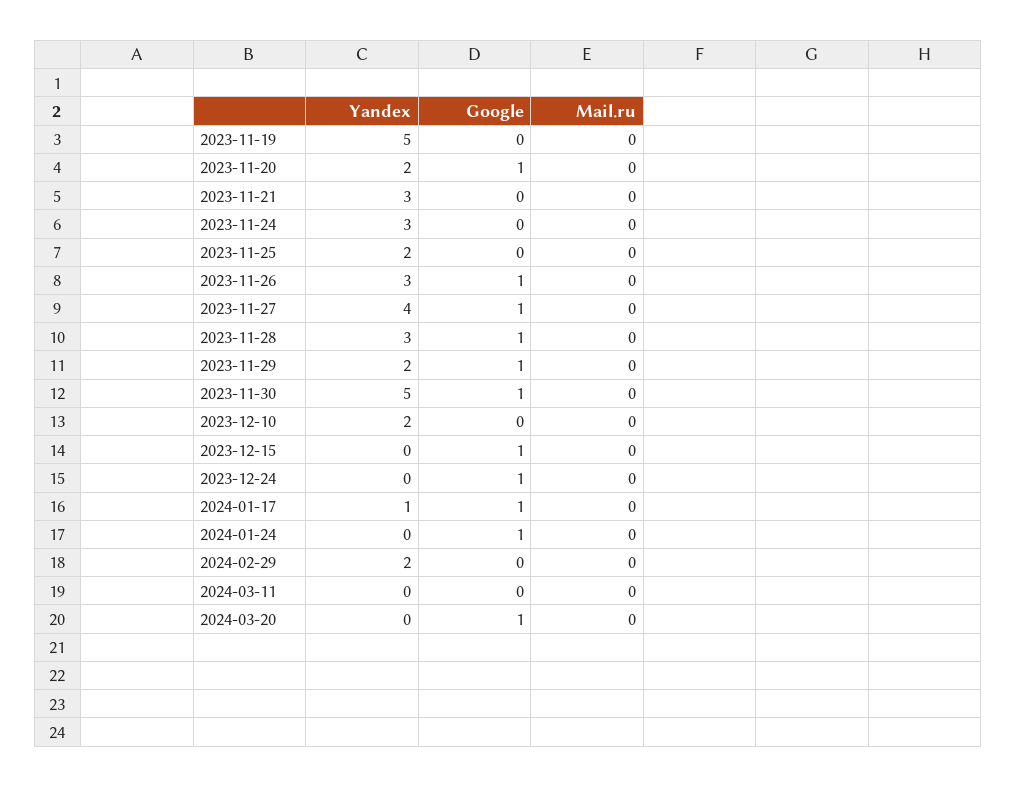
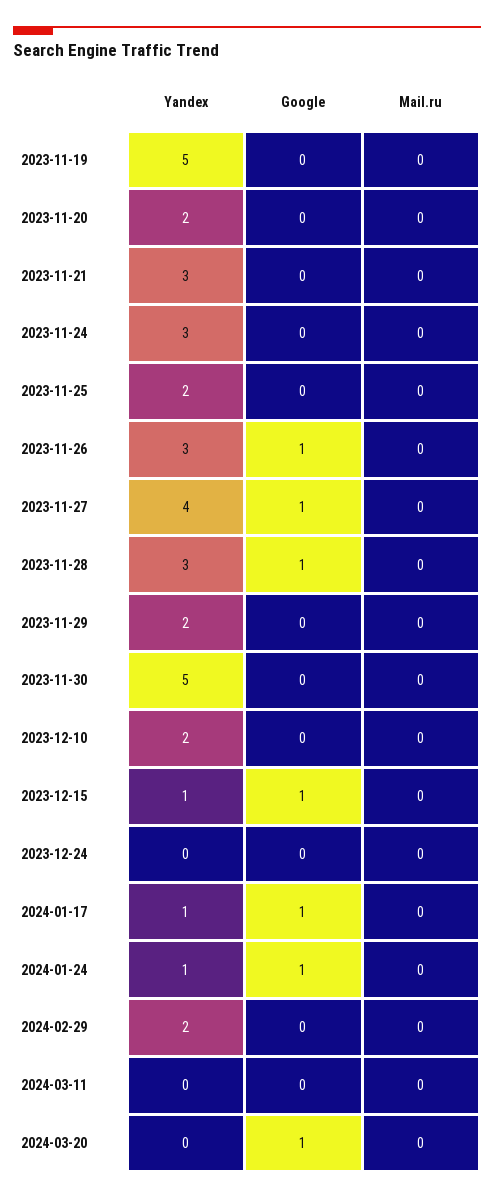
  {
    "Yandex": {
      "2023-11-19": 5,
      "2023-11-20": 2,
      "2023-11-21": 3,
      "2023-11-24": 3,
      "2023-11-25": 2,
      "2023-11-26": 3,
      "2023-11-27": 4,
      "2023-11-28": 3,
      "2023-11-29": 2,
      "2023-11-30": 5,
      "2023-12-10": 2,
-     "2023-12-15": 0,
+     "2023-12-15": 1,
      "2023-12-24": 0,
      "2024-01-17": 1,
-     "2024-01-24": 0,
+     "2024-01-24": 1,
      "2024-02-29": 2,
      "2024-03-11": 0,
      "2024-03-20": 0
    },
    "Google": {
      "2023-11-19": 0,
-     "2023-11-20": 1,
+     "2023-11-20": 0,
      "2023-11-21": 0,
      "2023-11-24": 0,
      "2023-11-25": 0,
      "2023-11-26": 1,
      "2023-11-27": 1,
      "2023-11-28": 1,
-     "2023-11-29": 1,
+     "2023-11-29": 0,
-     "2023-11-30": 1,
+     "2023-11-30": 0,
      "2023-12-10": 0,
      "2023-12-15": 1,
-     "2023-12-24": 1,
+     "2023-12-24": 0,
      "2024-01-17": 1,
      "2024-01-24": 1,
      "2024-02-29": 0,
      "2024-03-11": 0,
      "2024-03-20": 1
    },
    "Mail.ru": {
      "2023-11-19": 0,
      "2023-11-20": 0,
      "2023-11-21": 0,
      "2023-11-24": 0,
      "2023-11-25": 0,
      "2023-11-26": 0,
      "2023-11-27": 0,
      "2023-11-28": 0,
      "2023-11-29": 0,
      "2023-11-30": 0,
      "2023-12-10": 0,
      "2023-12-15": 0,
      "2023-12-24": 0,
      "2024-01-17": 0,
      "2024-01-24": 0,
      "2024-02-29": 0,
      "2024-03-11": 0,
      "2024-03-20": 0
    }
  }

